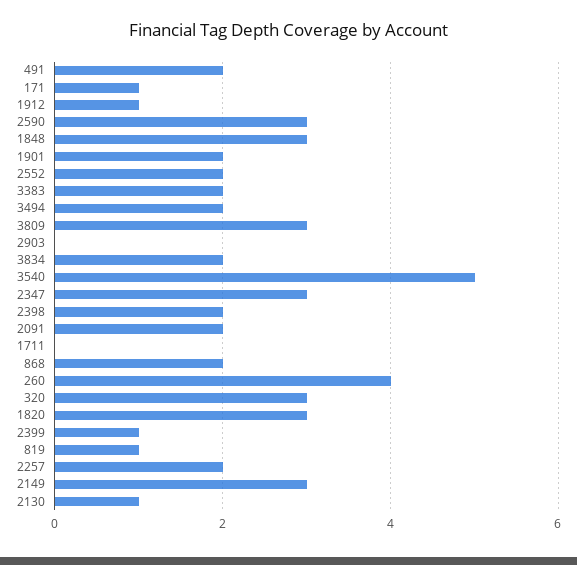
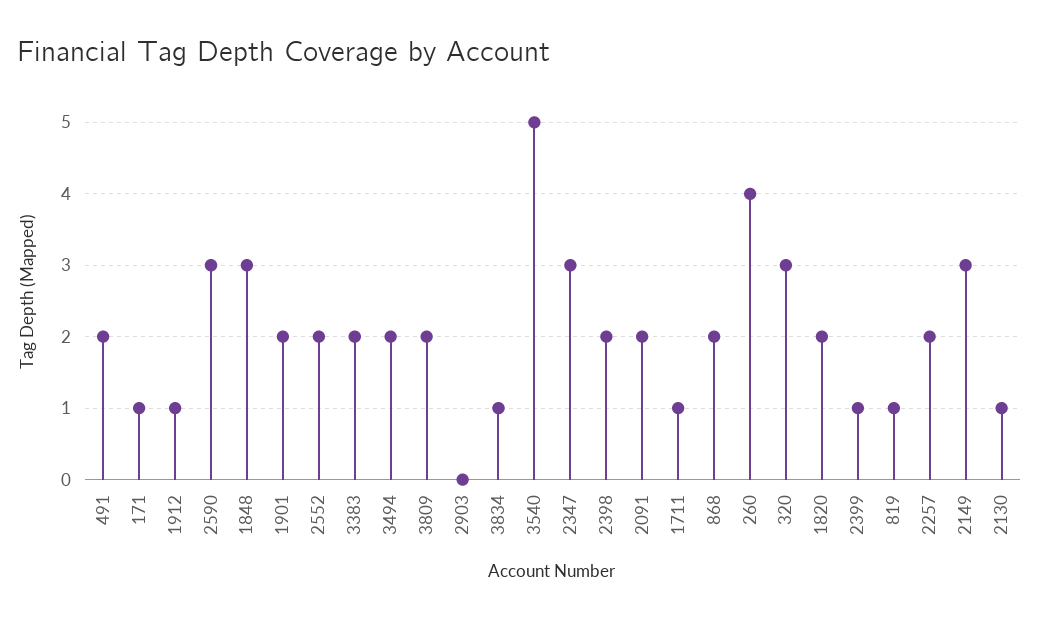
  {
    "491": 2,
    "171": 1,
    "1912": 1,
    "2590": 3,
    "1848": 3,
    "1901": 2,
    "2552": 2,
    "3383": 2,
    "3494": 2,
-   "3809": 3,
+   "3809": 2,
    "2903": 0,
-   "3834": 2,
+   "3834": 1,
    "3540": 5,
    "2347": 3,
    "2398": 2,
    "2091": 2,
-   "1711": 0,
+   "1711": 1,
    "868": 2,
    "260": 4,
    "320": 3,
-   "1820": 3,
+   "1820": 2,
    "2399": 1,
    "819": 1,
    "2257": 2,
    "2149": 3,
    "2130": 1
  }

